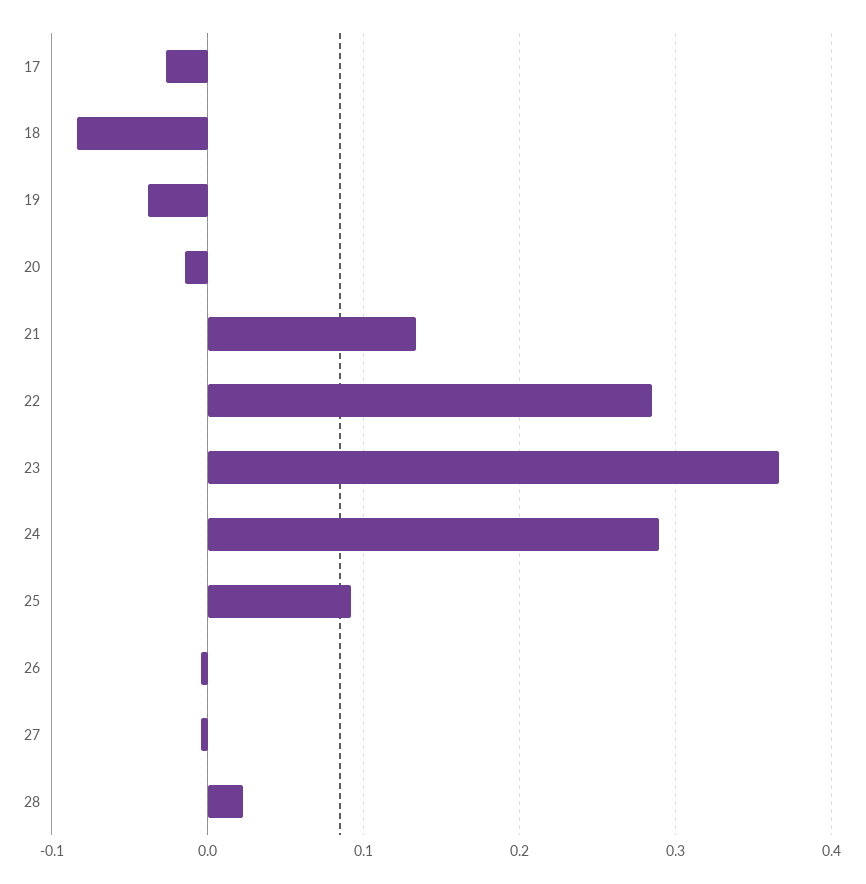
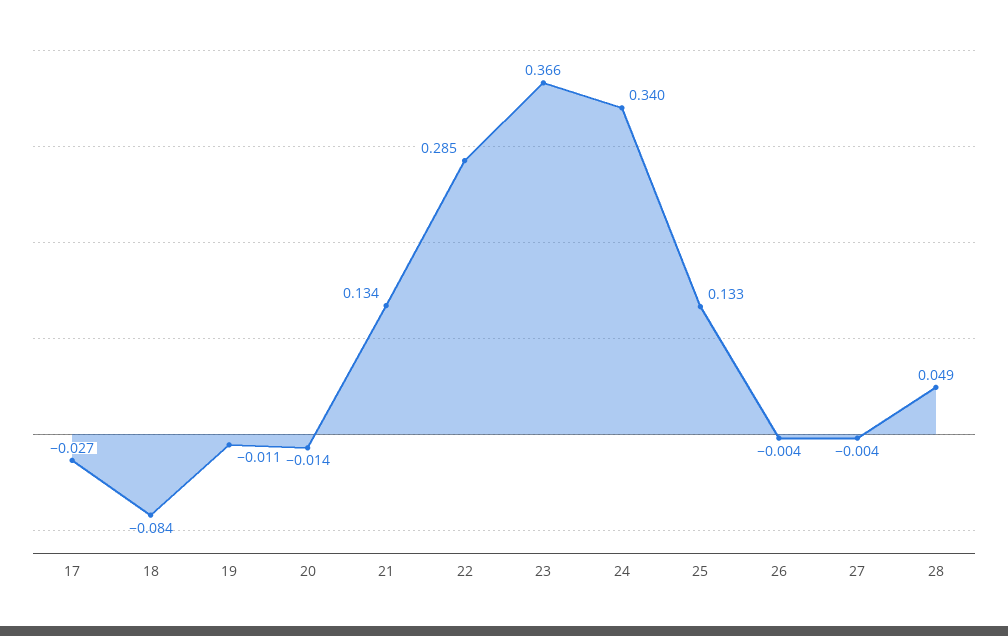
  {
    "17": -0.027,
    "18": -0.084,
-   "19": -0.04,
+   "19": -0.011,
    "20": -0.014,
    "21": 0.134,
    "22": 0.285,
    "23": 0.366,
-   "24": 0.29,
+   "24": 0.34,
-   "25": 0.09,
+   "25": 0.133,
    "26": -0.004,
    "27": -0.004,
-   "28": 0.02
+   "28": 0.049
  }

